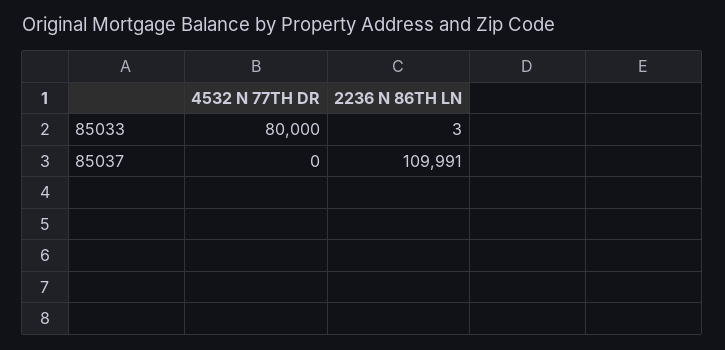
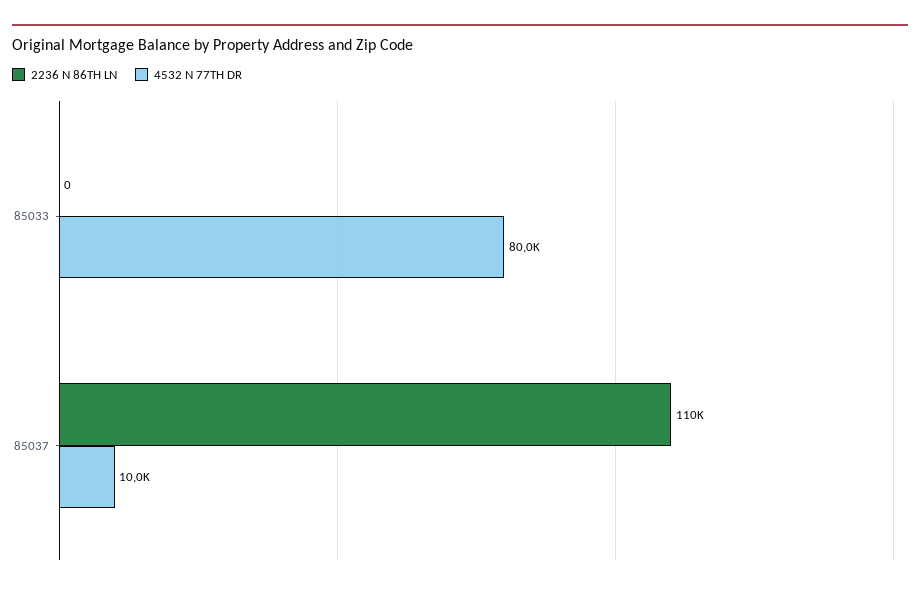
  {
    "4532 N 77TH DR": {
      "85033": 80000,
-     "85037": 0
+     "85037": 10000
    },
    "2236 N 86TH LN": {
-     "85033": 3,
+     "85033": 0,
      "85037": 109991
    }
  }

